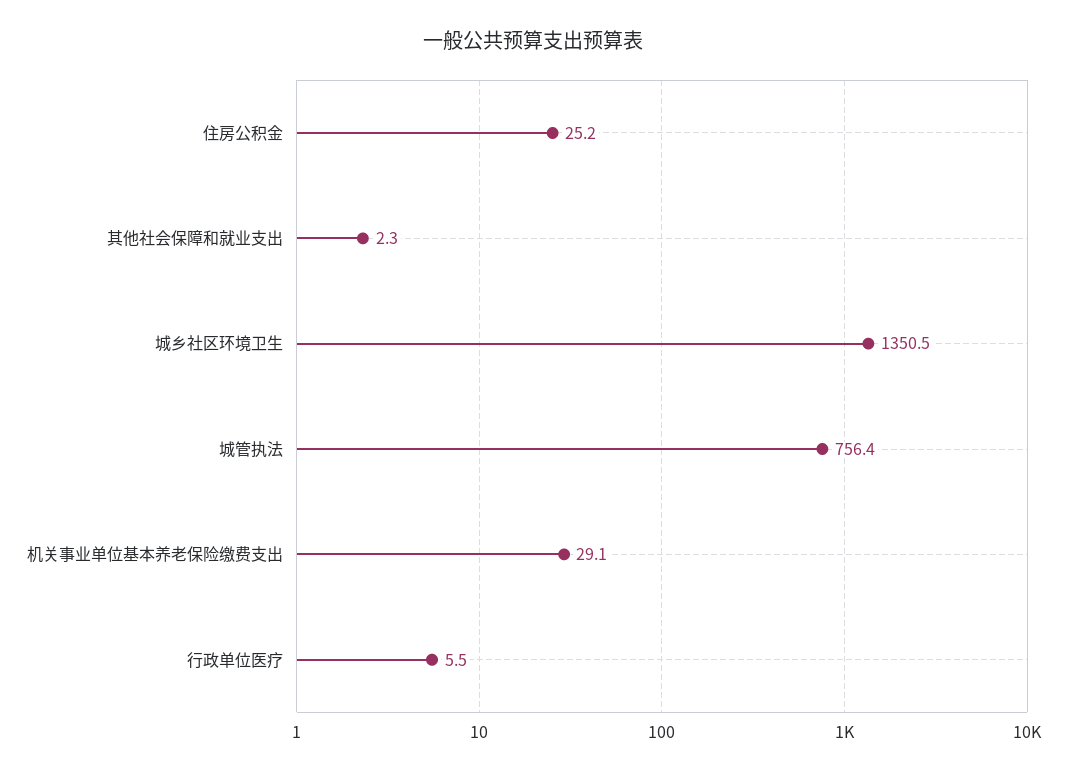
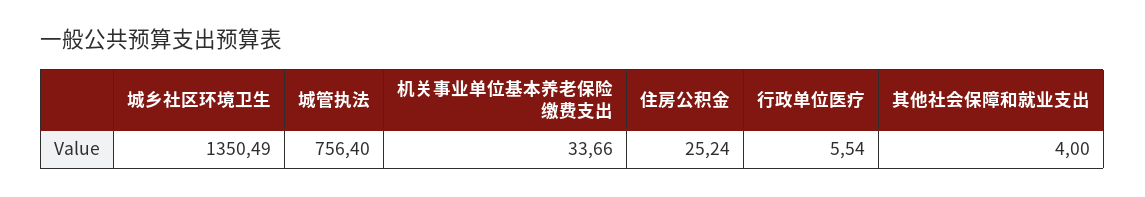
  {
    "住房公积金": 25.24,
-   "其他社会保障和就业支出": 2.3,
+   "其他社会保障和就业支出": 4,
    "城乡社区环境卫生": 1350.49,
    "城管执法": 756.4,
-   "机关事业单位基本养老保险缴费支出": 29.1,
+   "机关事业单位基本养老保险缴费支出": 33.66,
    "行政单位医疗": 5.54
  }

